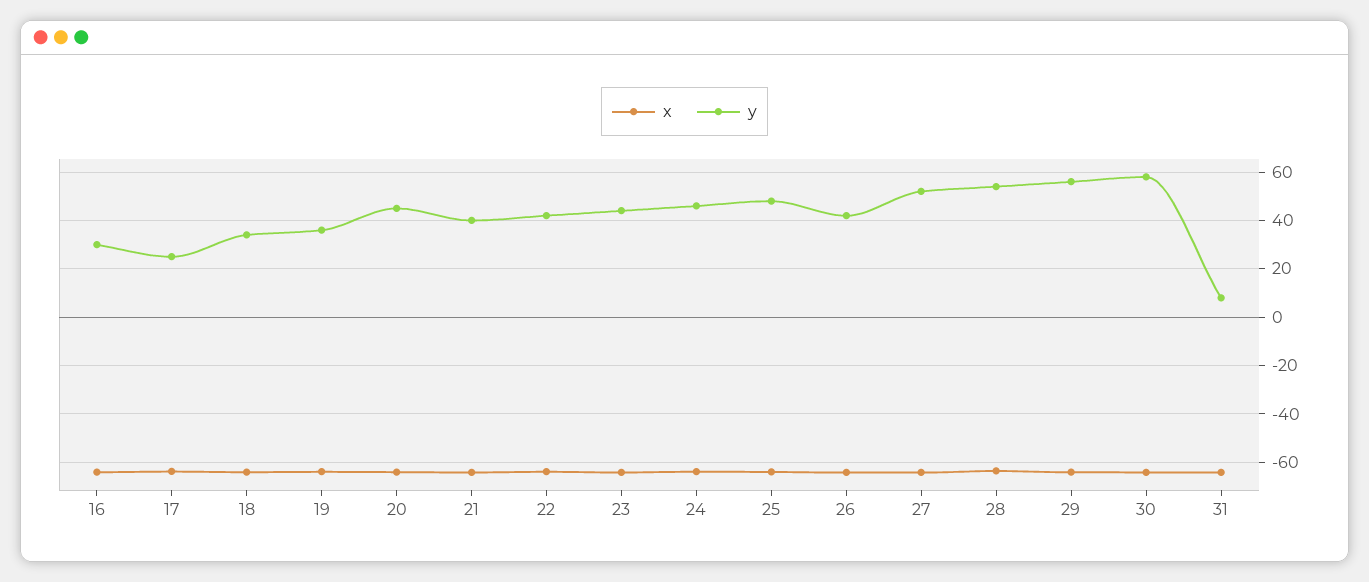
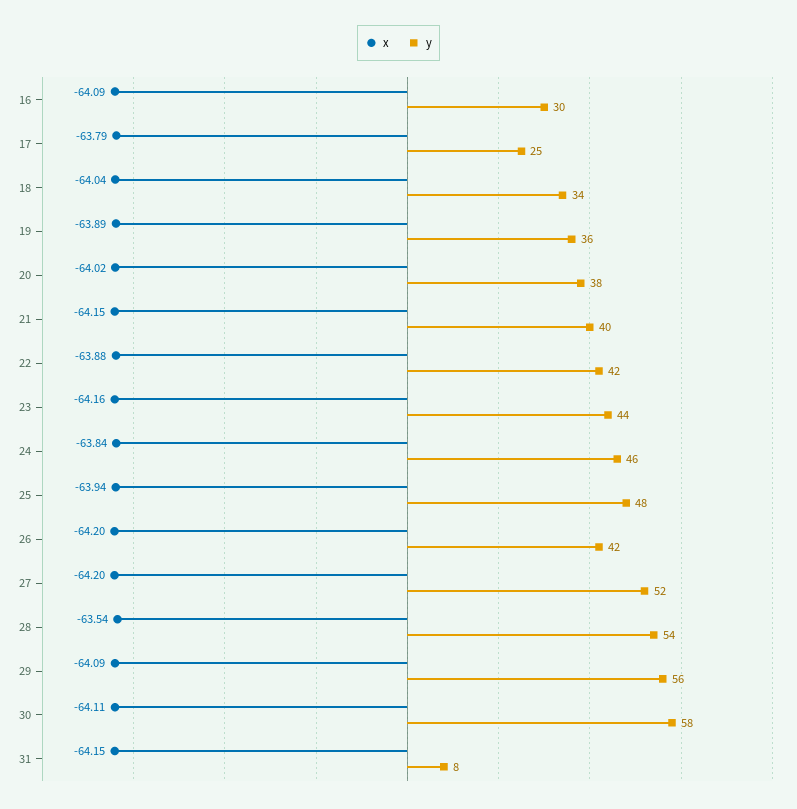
  {
    "x": {
      "16": -64.09,
      "17": -63.79,
      "18": -64.04,
      "19": -63.89,
      "20": -64.02,
      "21": -64.15,
      "22": -63.88,
      "23": -64.16,
      "24": -63.84,
      "25": -63.94,
      "26": -64.2,
      "27": -64.2,
      "28": -63.54,
      "29": -64.09,
      "30": -64.11,
      "31": -64.15
    },
    "y": {
      "16": 30,
      "17": 25,
      "18": 34,
      "19": 36,
-     "20": 45,
+     "20": 38,
      "21": 40,
      "22": 42,
      "23": 44,
      "24": 46,
      "25": 48,
      "26": 42,
      "27": 52,
      "28": 54,
      "29": 56,
      "30": 58,
      "31": 8
    }
  }

